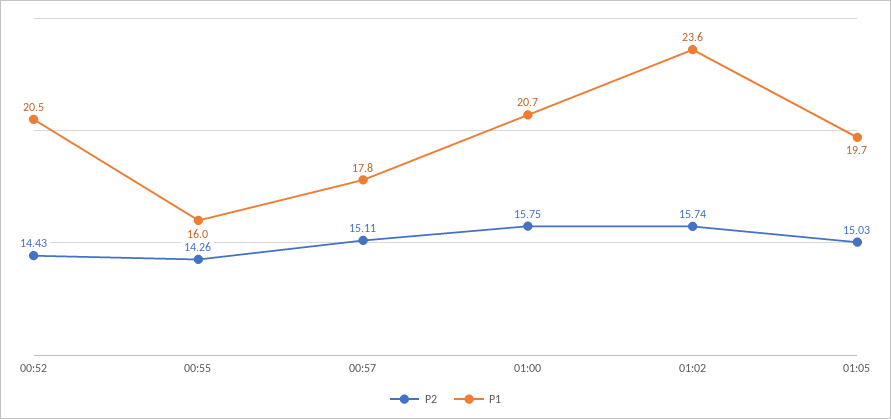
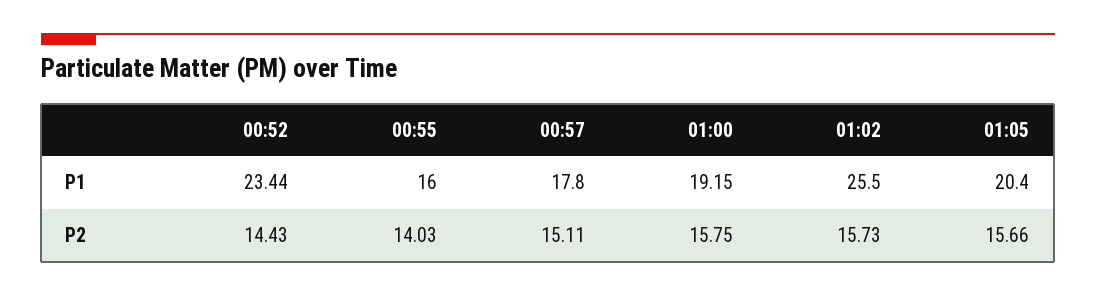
  {
    "P2": {
      "00:52": 14.43,
-     "00:55": 14.26,
+     "00:55": 14.03,
      "00:57": 15.11,
      "01:00": 15.75,
-     "01:02": 15.74,
+     "01:02": 15.73,
-     "01:05": 15.03
+     "01:05": 15.66
    },
    "P1": {
-     "00:52": 20.5,
+     "00:52": 23.44,
      "00:55": 16,
      "00:57": 17.8,
-     "01:00": 20.7,
+     "01:00": 19.15,
-     "01:02": 23.6,
+     "01:02": 25.5,
-     "01:05": 19.7
+     "01:05": 20.4
    }
  }

